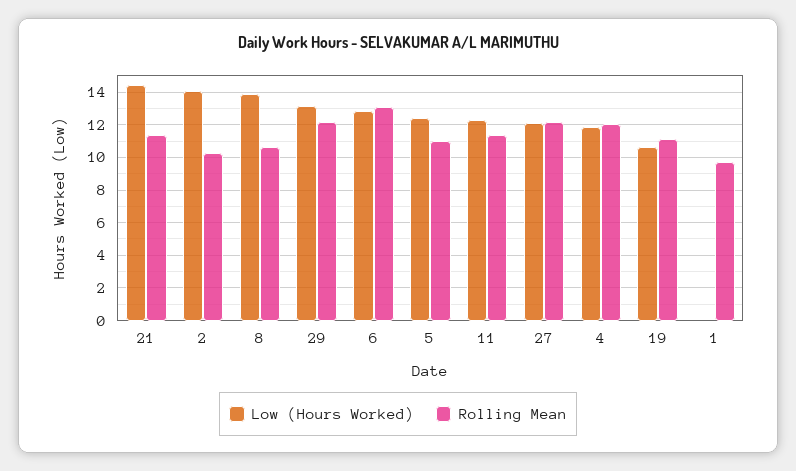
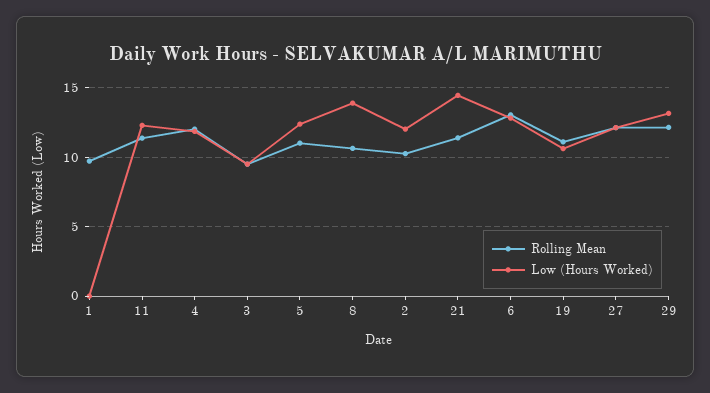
  {
    "Low (Hours Worked)": {
      "21": 14.5,
-     "2": 14,
+     "2": 12,
      "8": 14,
      "29": 13,
      "6": 13,
      "5": 12.5,
      "11": 12.5,
      "27": 12,
      "4": 12,
      "19": 10.5,
-     "1": 0
+     "1": 0,
+     "3": 9.5
    },
    "Rolling Mean": {
      "21": 11.5,
      "2": 10.5,
      "8": 10.5,
      "29": 12,
      "6": 13,
      "5": 11,
      "11": 11.5,
      "27": 12,
      "4": 12,
      "19": 11,
-     "1": 9.5
+     "1": 9.5,
+     "3": 9.5
    }
  }

